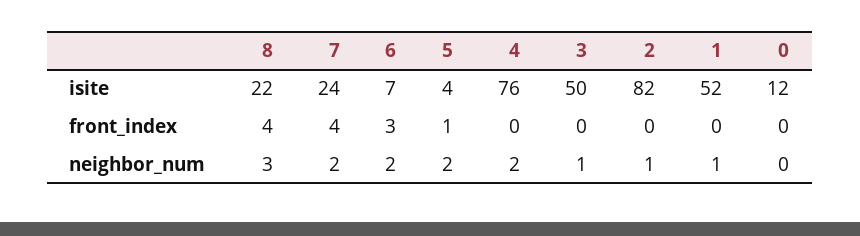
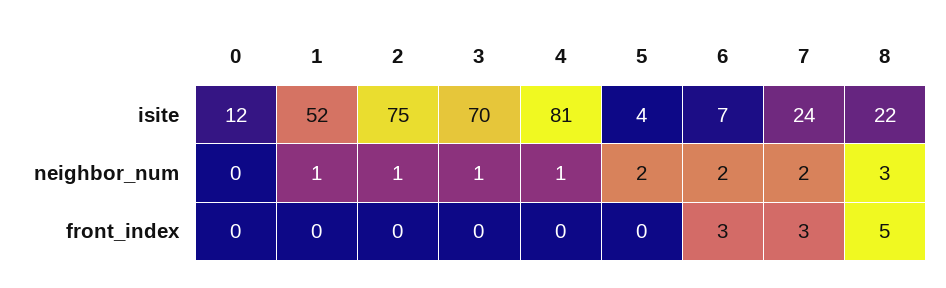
  {
    "8": {
      "isite": 22,
-     "front_index": 4,
+     "front_index": 5,
      "neighbor_num": 3
    },
    "7": {
      "isite": 24,
-     "front_index": 4,
+     "front_index": 3,
      "neighbor_num": 2
    },
    "6": {
      "isite": 7,
      "front_index": 3,
      "neighbor_num": 2
    },
    "5": {
      "isite": 4,
-     "front_index": 1,
+     "front_index": 0,
      "neighbor_num": 2
    },
    "4": {
-     "isite": 76,
+     "isite": 81,
      "front_index": 0,
-     "neighbor_num": 2
+     "neighbor_num": 1
    },
    "3": {
-     "isite": 50,
+     "isite": 70,
      "front_index": 0,
      "neighbor_num": 1
    },
    "2": {
-     "isite": 82,
+     "isite": 75,
      "front_index": 0,
      "neighbor_num": 1
    },
    "1": {
      "isite": 52,
      "front_index": 0,
      "neighbor_num": 1
    },
    "0": {
      "isite": 12,
      "front_index": 0,
      "neighbor_num": 0
    }
  }

